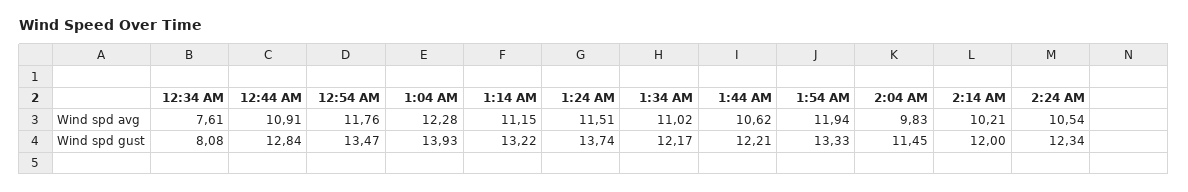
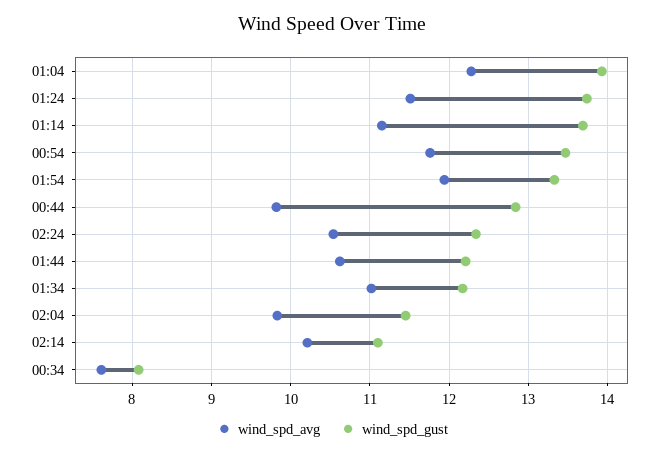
  {
    "Wind spd avg": {
      "12:34 AM": 7.61,
-     "12:44 AM": 10.91,
+     "12:44 AM": 9.8,
      "12:54 AM": 11.76,
      "1:04 AM": 12.28,
      "1:14 AM": 11.15,
      "1:24 AM": 11.51,
      "1:34 AM": 11.02,
      "1:44 AM": 10.62,
      "1:54 AM": 11.94,
      "2:04 AM": 9.83,
      "2:14 AM": 10.21,
      "2:24 AM": 10.54
    },
    "Wind spd gust": {
      "12:34 AM": 8.08,
      "12:44 AM": 12.84,
      "12:54 AM": 13.47,
      "1:04 AM": 13.93,
-     "1:14 AM": 13.22,
+     "1:14 AM": 13.7,
      "1:24 AM": 13.74,
      "1:34 AM": 12.17,
      "1:44 AM": 12.21,
      "1:54 AM": 13.33,
      "2:04 AM": 11.45,
-     "2:14 AM": 12,
+     "2:14 AM": 11.1,
      "2:24 AM": 12.34
    }
  }

